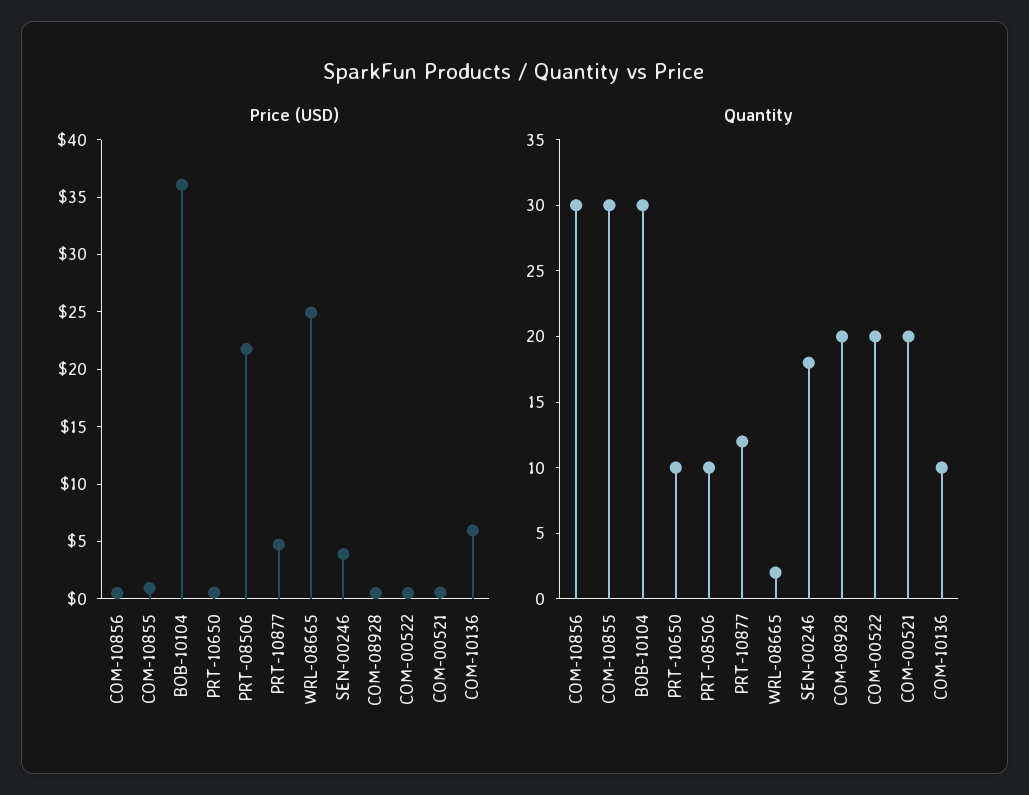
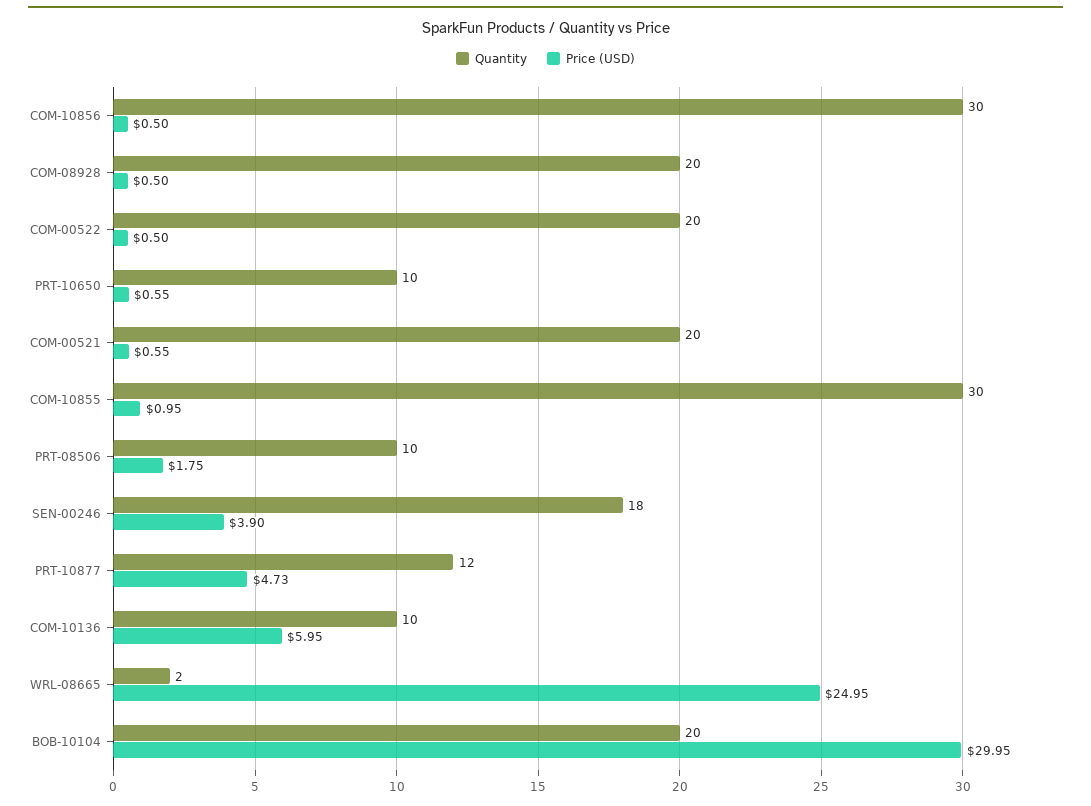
  {
    "Price (USD)": {
      "COM-10856": 0.5,
      "COM-10855": 0.95,
-     "BOB-10104": 36,
+     "BOB-10104": 29.95,
      "PRT-10650": 0.55,
-     "PRT-08506": 22,
+     "PRT-08506": 1.75,
      "PRT-10877": 4.73,
      "WRL-08665": 24.95,
      "SEN-00246": 3.9,
      "COM-08928": 0.5,
      "COM-00522": 0.5,
      "COM-00521": 0.55,
      "COM-10136": 5.95
    },
    "Quantity": {
      "COM-10856": 30,
      "COM-10855": 30,
-     "BOB-10104": 30,
+     "BOB-10104": 20,
      "PRT-10650": 10,
      "PRT-08506": 10,
      "PRT-10877": 12,
      "WRL-08665": 2,
      "SEN-00246": 18,
      "COM-08928": 20,
      "COM-00522": 20,
      "COM-00521": 20,
      "COM-10136": 10
    }
  }

